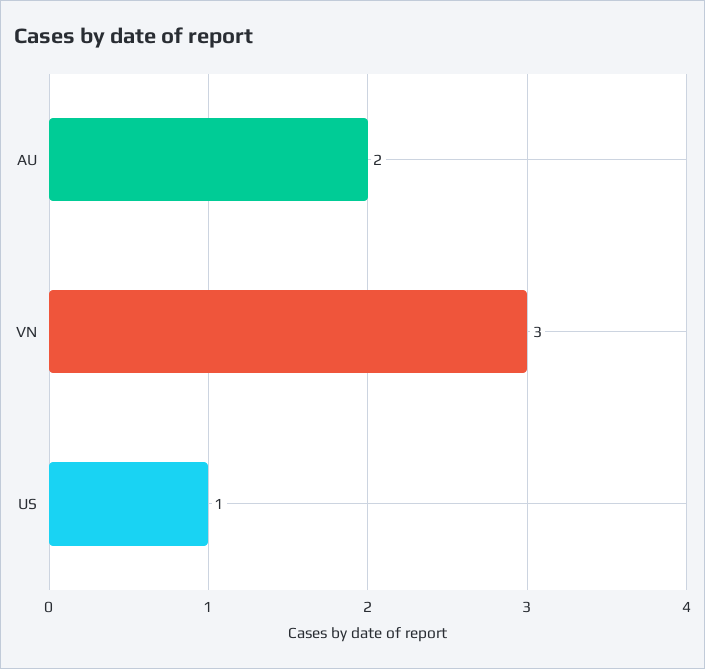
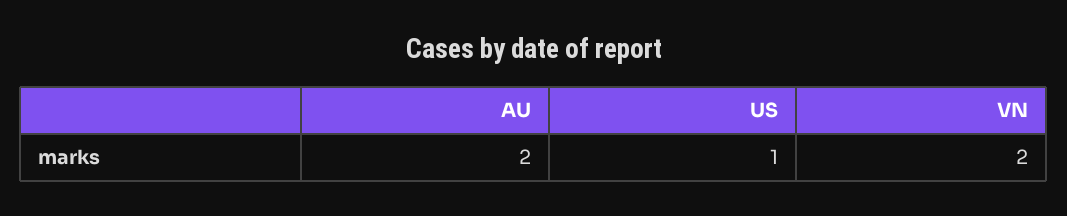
  {
    "AU": 2,
-   "VN": 3,
+   "VN": 2,
    "US": 1
  }

